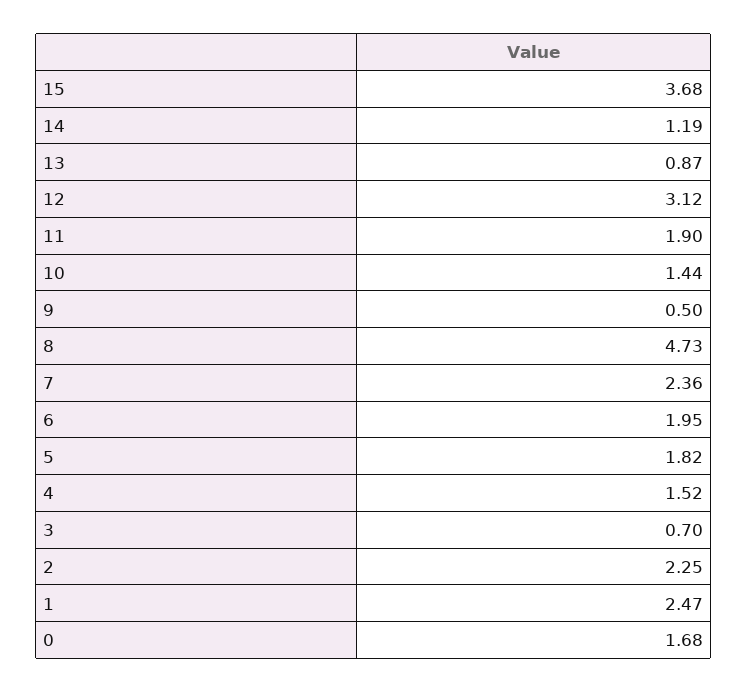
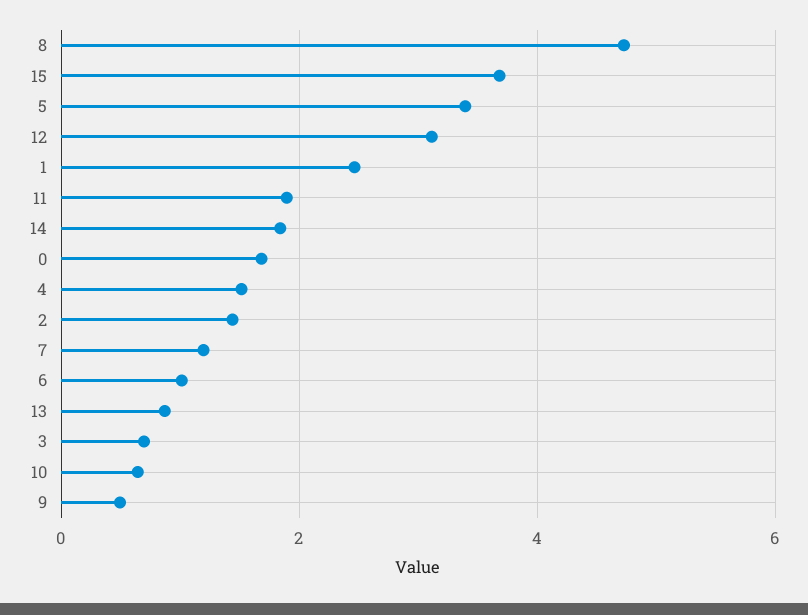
  {
    "15": 3.68,
-   "14": 1.19,
+   "14": 1.8,
    "13": 0.87,
    "12": 3.12,
    "11": 1.9,
-   "10": 1.44,
+   "10": 0.6,
    "9": 0.5,
    "8": 4.73,
-   "7": 2.36,
+   "7": 1.2,
-   "6": 1.95,
+   "6": 1,
-   "5": 1.82,
+   "5": 3.4,
    "4": 1.52,
    "3": 0.7,
-   "2": 2.25,
+   "2": 1.4,
    "1": 2.47,
    "0": 1.68
  }

